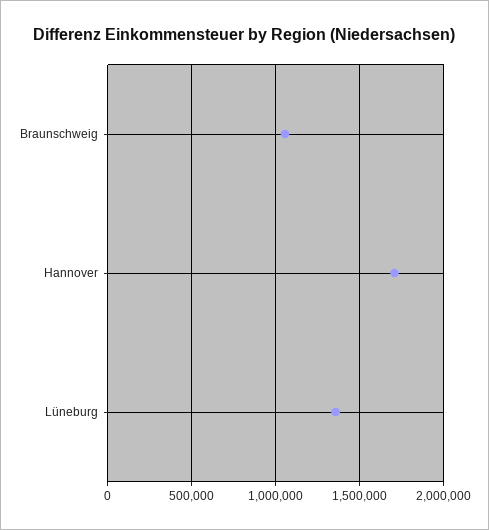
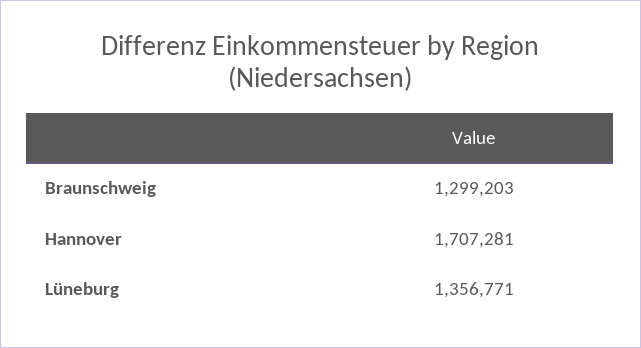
  {
-   "Braunschweig": 1050000,
+   "Braunschweig": 1299203,
    "Hannover": 1707281,
    "Lüneburg": 1356771
  }

